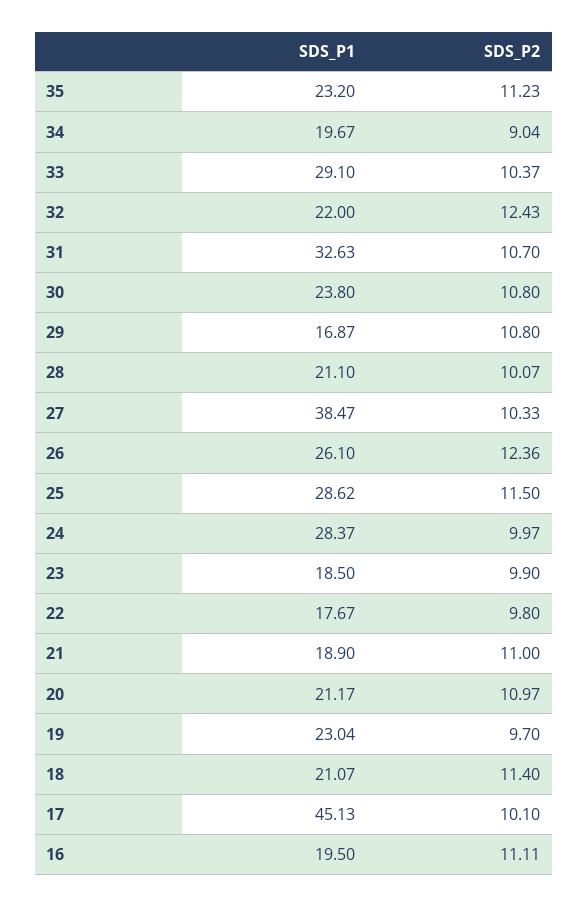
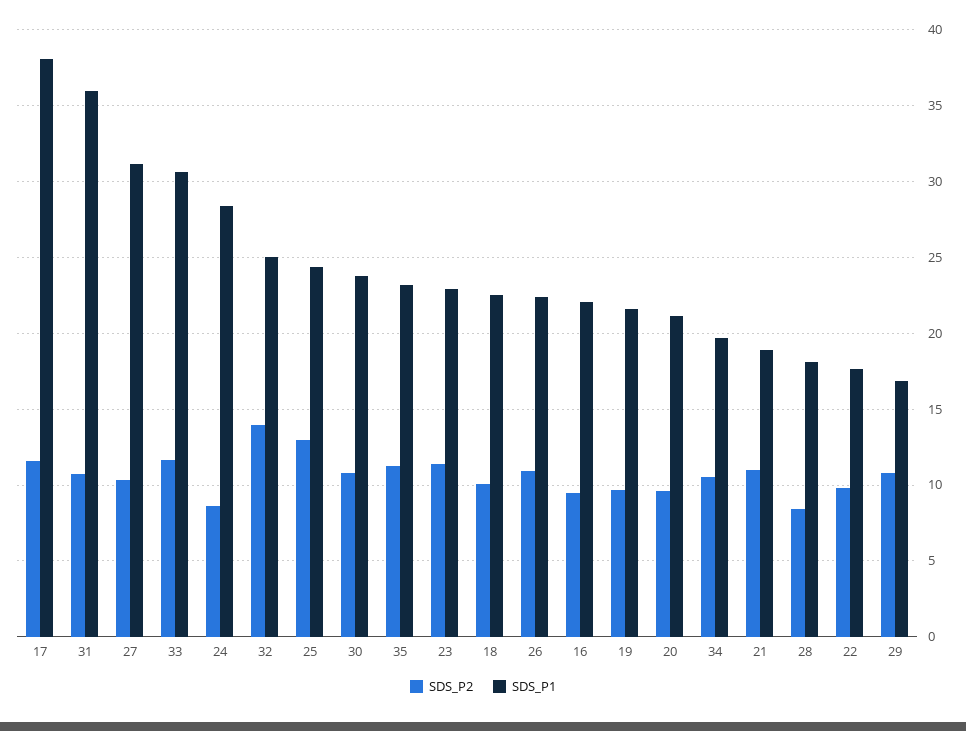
  {
    "SDS_P1": {
      "35": 23.2,
      "34": 19.67,
-     "33": 29.1,
+     "33": 30.5,
-     "32": 22,
+     "32": 25,
-     "31": 32.63,
+     "31": 36,
      "30": 23.8,
      "29": 16.87,
-     "28": 21.1,
+     "28": 18,
-     "27": 38.47,
+     "27": 31,
-     "26": 26.1,
+     "26": 22.5,
-     "25": 28.62,
+     "25": 24.5,
      "24": 28.37,
-     "23": 18.5,
+     "23": 23,
      "22": 17.67,
      "21": 18.9,
      "20": 21.17,
-     "19": 23.04,
+     "19": 21.5,
-     "18": 21.07,
+     "18": 22.5,
-     "17": 45.13,
+     "17": 38,
-     "16": 19.5
+     "16": 22
    },
    "SDS_P2": {
      "35": 11.23,
-     "34": 9.04,
+     "34": 10.5,
-     "33": 10.37,
+     "33": 11.5,
-     "32": 12.43,
+     "32": 14,
      "31": 10.7,
      "30": 10.8,
      "29": 10.8,
-     "28": 10.07,
+     "28": 8.5,
      "27": 10.33,
-     "26": 12.36,
+     "26": 11,
-     "25": 11.5,
+     "25": 13,
-     "24": 9.97,
+     "24": 8.5,
-     "23": 9.9,
+     "23": 11.5,
      "22": 9.8,
      "21": 11,
-     "20": 10.97,
+     "20": 9.5,
      "19": 9.7,
-     "18": 11.4,
+     "18": 10,
-     "17": 10.1,
+     "17": 11.5,
-     "16": 11.11
+     "16": 9.5
    }
  }

